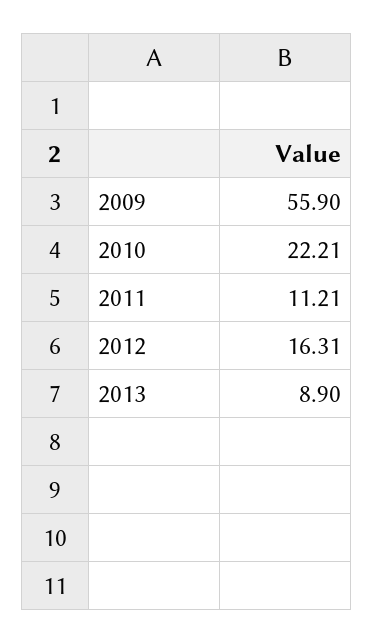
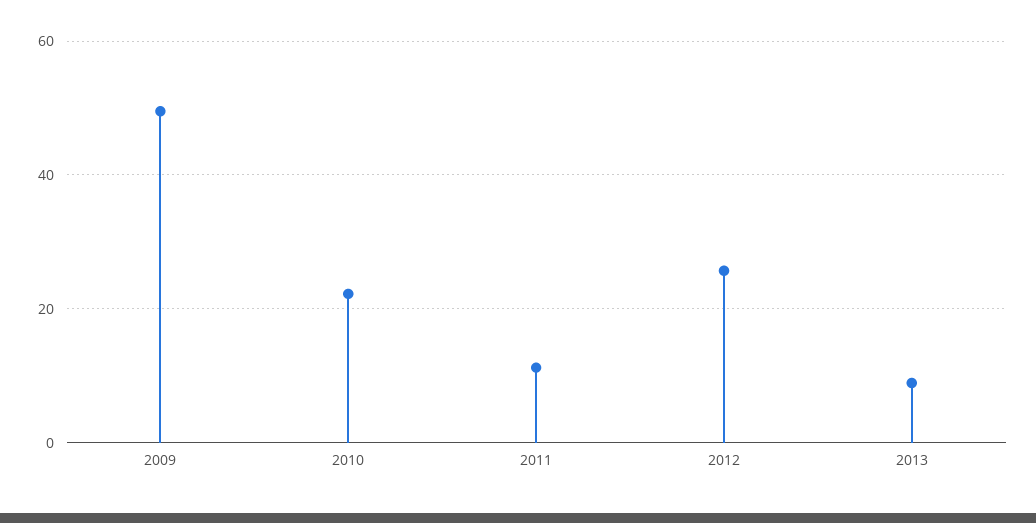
  {
-   "2009": 55.9,
+   "2009": 50,
    "2010": 22.21,
    "2011": 11.21,
-   "2012": 16.31,
+   "2012": 26,
    "2013": 8.9
  }

